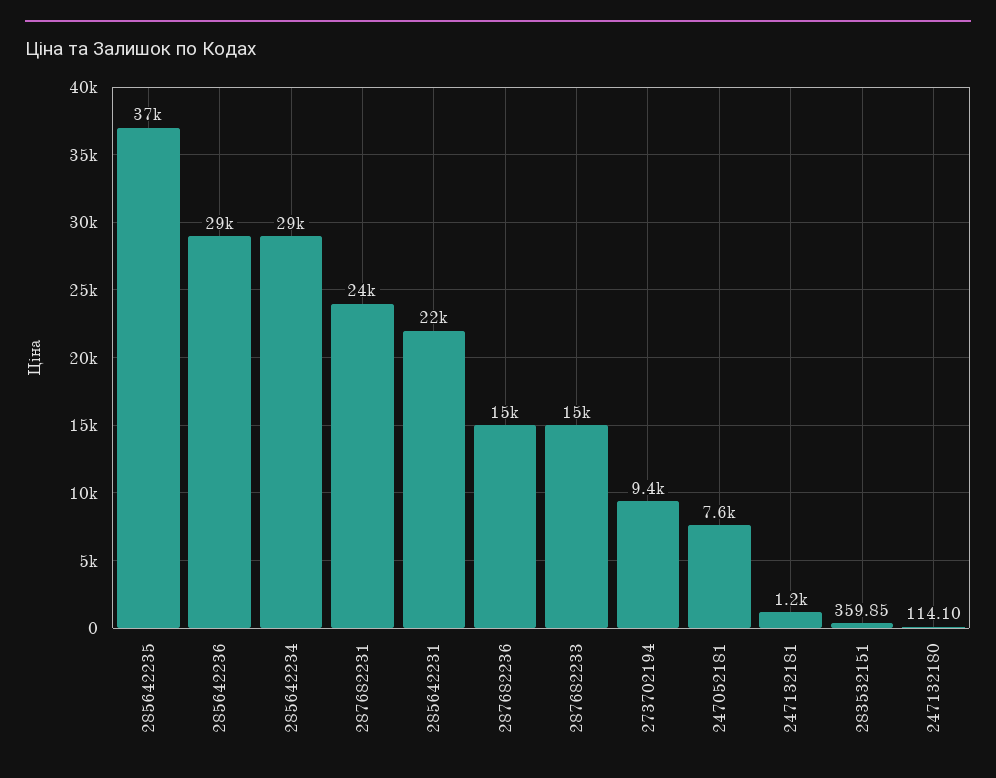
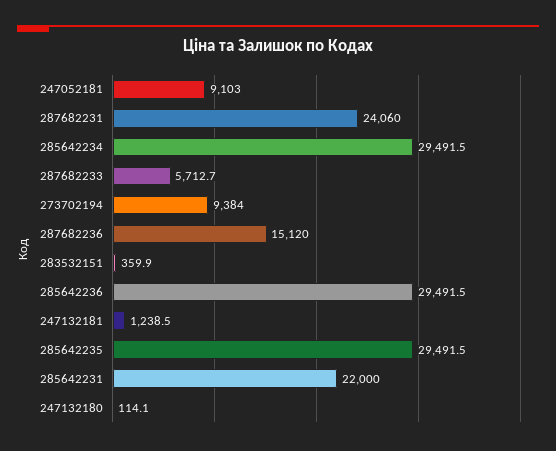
  {
-   "285642235": 37000,
+   "285642235": 29491.5,
    "285642236": 29491.5,
    "285642234": 29491.5,
    "287682231": 24060,
    "285642231": 22000,
    "287682236": 15120,
-   "287682233": 15000,
+   "287682233": 5712.7,
    "273702194": 9384,
-   "247052181": 7600,
+   "247052181": 9103,
    "247132181": 1238.5,
    "283532151": 359.85,
    "247132180": 114.1
  }

